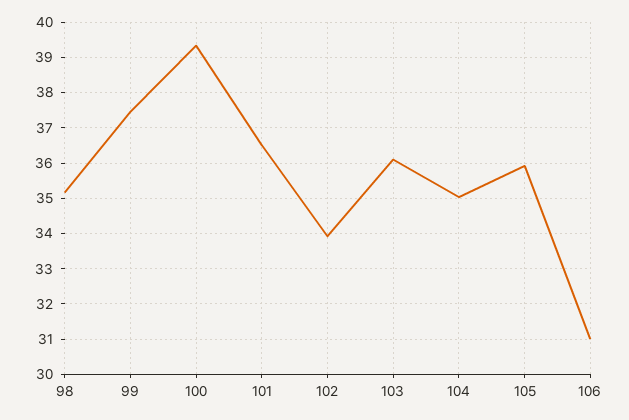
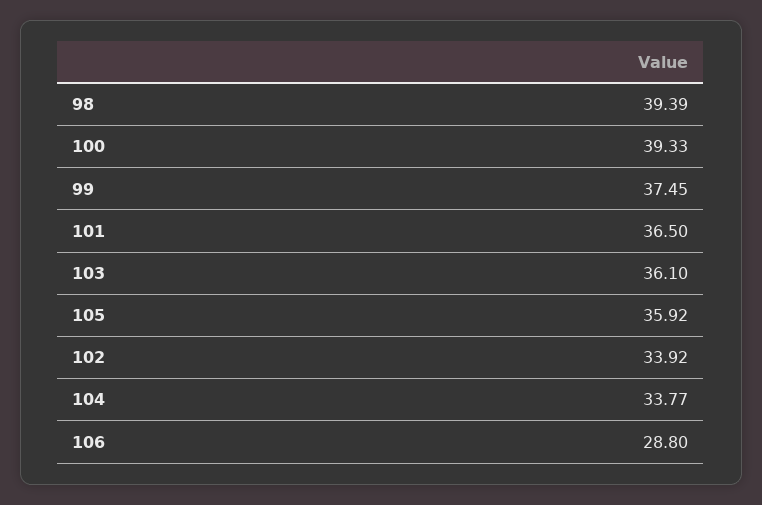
  {
-   "98": 35.2,
+   "98": 39.39,
    "99": 37.45,
    "100": 39.33,
    "101": 36.5,
    "102": 33.92,
    "103": 36.1,
-   "104": 35,
+   "104": 33.77,
    "105": 35.92,
-   "106": 31
+   "106": 28.8
  }

